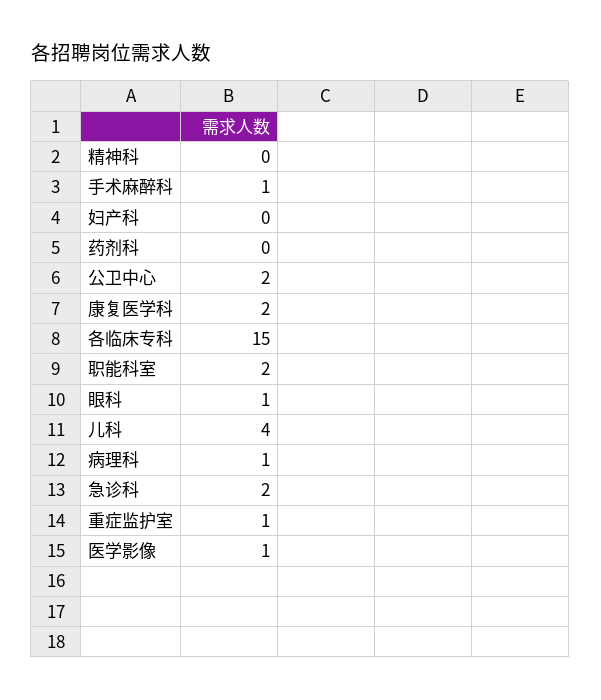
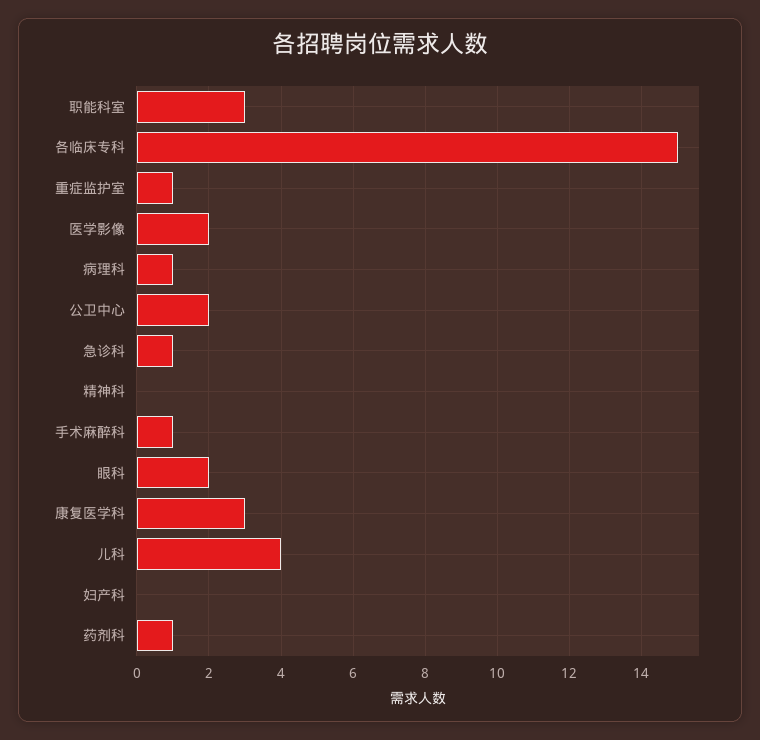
  {
    "精神科": 0,
    "手术麻醉科": 1,
    "妇产科": 0,
-   "药剂科": 0,
+   "药剂科": 1,
    "公卫中心": 2,
-   "康复医学科": 2,
+   "康复医学科": 3,
    "各临床专科": 15,
-   "职能科室": 2,
+   "职能科室": 3,
-   "眼科": 1,
+   "眼科": 2,
    "儿科": 4,
    "病理科": 1,
-   "急诊科": 2,
+   "急诊科": 1,
    "重症监护室": 1,
-   "医学影像": 1
+   "医学影像": 2
  }

